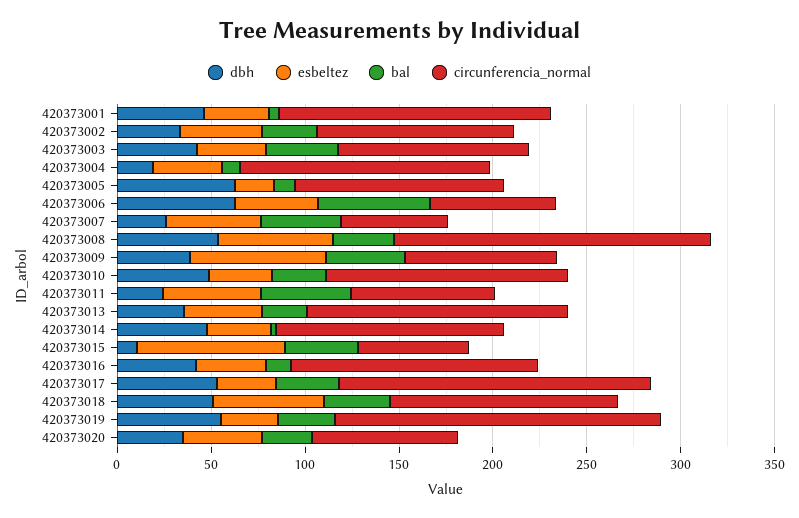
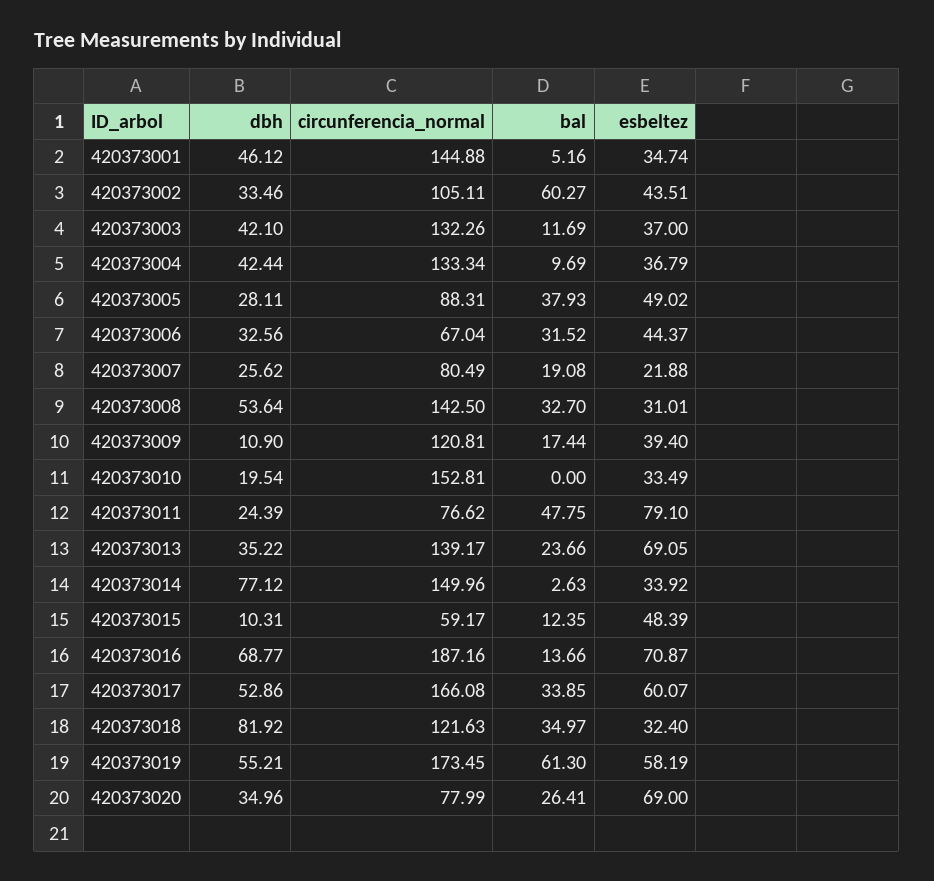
  {
    "dbh": {
      "420373001": 46.12,
      "420373002": 33.46,
      "420373003": 42.1,
-     "420373004": 20,
+     "420373004": 42.44,
-     "420373005": 60,
+     "420373005": 28.11,
-     "420373006": 60,
+     "420373006": 32.56,
      "420373007": 25.62,
      "420373008": 53.64,
-     "420373009": 40,
+     "420373009": 10.9,
-     "420373010": 50,
+     "420373010": 19.54,
      "420373011": 24.39,
      "420373013": 35.22,
-     "420373014": 50,
+     "420373014": 77.12,
      "420373015": 10.31,
-     "420373016": 40,
+     "420373016": 68.77,
      "420373017": 52.86,
-     "420373018": 50,
+     "420373018": 81.92,
      "420373019": 55.21,
      "420373020": 34.96
    },
    "esbeltez": {
      "420373001": 34.74,
      "420373002": 43.51,
      "420373003": 37,
      "420373004": 36.79,
-     "420373005": 20,
+     "420373005": 49.02,
      "420373006": 44.37,
-     "420373007": 50,
+     "420373007": 21.88,
-     "420373008": 60,
+     "420373008": 31.01,
-     "420373009": 70,
+     "420373009": 39.4,
      "420373010": 33.49,
-     "420373011": 50,
+     "420373011": 79.1,
-     "420373013": 40,
+     "420373013": 69.05,
      "420373014": 33.92,
-     "420373015": 80,
+     "420373015": 48.39,
-     "420373016": 40,
+     "420373016": 70.87,
-     "420373017": 30,
+     "420373017": 60.07,
-     "420373018": 60,
+     "420373018": 32.4,
-     "420373019": 30,
+     "420373019": 58.19,
-     "420373020": 40
+     "420373020": 69
    },
    "bal": {
      "420373001": 5.16,
-     "420373002": 30,
+     "420373002": 60.27,
-     "420373003": 40,
+     "420373003": 11.69,
      "420373004": 9.69,
-     "420373005": 10,
+     "420373005": 37.93,
-     "420373006": 60,
+     "420373006": 31.52,
-     "420373007": 40,
+     "420373007": 19.08,
      "420373008": 32.7,
-     "420373009": 40,
+     "420373009": 17.44,
-     "420373010": 30,
+     "420373010": 0,
      "420373011": 47.75,
      "420373013": 23.66,
      "420373014": 2.63,
-     "420373015": 40,
+     "420373015": 12.35,
      "420373016": 13.66,
      "420373017": 33.85,
      "420373018": 34.97,
-     "420373019": 30,
+     "420373019": 61.3,
      "420373020": 26.41
    },
    "circunferencia_normal": {
      "420373001": 144.88,
      "420373002": 105.11,
-     "420373003": 100,
+     "420373003": 132.26,
      "420373004": 133.34,
-     "420373005": 110,
+     "420373005": 88.31,
      "420373006": 67.04,
-     "420373007": 60,
+     "420373007": 80.49,
-     "420373008": 170,
+     "420373008": 142.5,
-     "420373009": 80,
+     "420373009": 120.81,
-     "420373010": 130,
+     "420373010": 152.81,
      "420373011": 76.62,
      "420373013": 139.17,
-     "420373014": 120,
+     "420373014": 149.96,
      "420373015": 59.17,
-     "420373016": 130,
+     "420373016": 187.16,
      "420373017": 166.08,
      "420373018": 121.63,
      "420373019": 173.45,
      "420373020": 77.99
    }
  }

